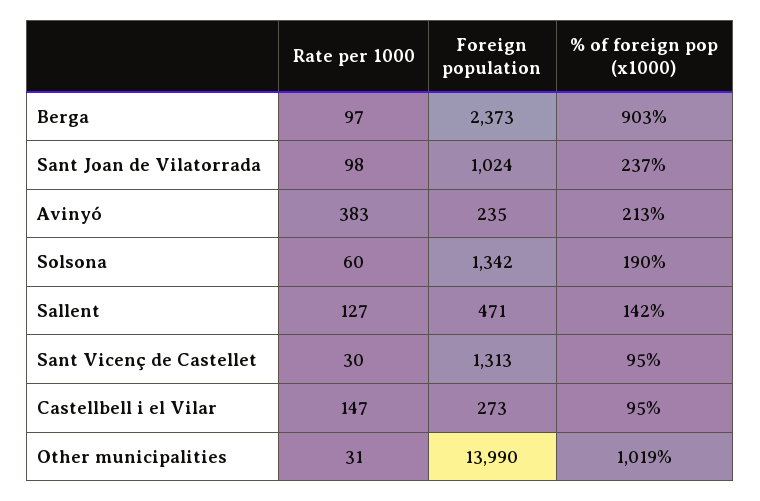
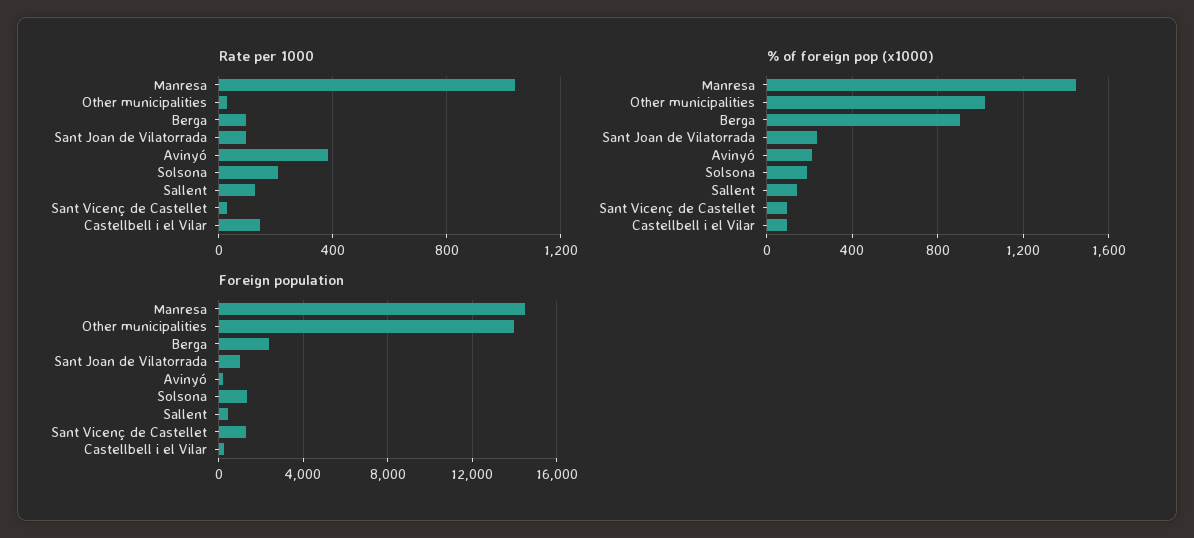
  {
    "Rate per 1000": {
      "Berga": 97,
      "Sant Joan de Vilatorrada": 98,
      "Avinyó": 383,
-     "Solsona": 60,
+     "Solsona": 200,
      "Sallent": 127,
      "Sant Vicenç de Castellet": 30,
      "Castellbell i el Vilar": 147,
-     "Other municipalities": 31
+     "Other municipalities": 31,
+     "Manresa": 1050
    },
    "Foreign population": {
      "Berga": 2373,
      "Sant Joan de Vilatorrada": 1024,
      "Avinyó": 235,
      "Solsona": 1342,
      "Sallent": 471,
      "Sant Vicenç de Castellet": 1313,
      "Castellbell i el Vilar": 273,
-     "Other municipalities": 13990
+     "Other municipalities": 13990,
+     "Manresa": 14500
    },
    "% of foreign pop (x1000)": {
      "Berga": 903,
      "Sant Joan de Vilatorrada": 237,
      "Avinyó": 213,
      "Solsona": 190,
      "Sallent": 142,
      "Sant Vicenç de Castellet": 95,
      "Castellbell i el Vilar": 95,
-     "Other municipalities": 1019
+     "Other municipalities": 1019,
+     "Manresa": 1450
    }
  }

